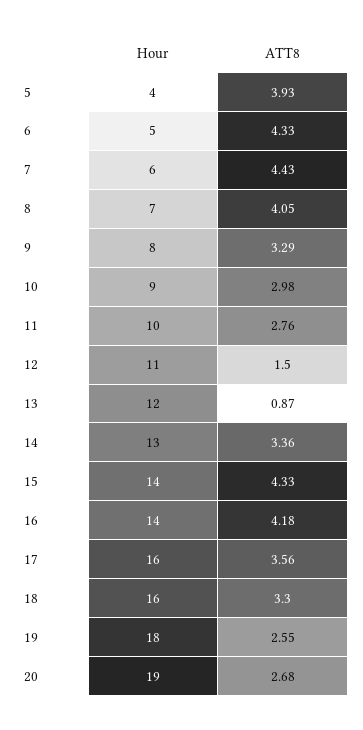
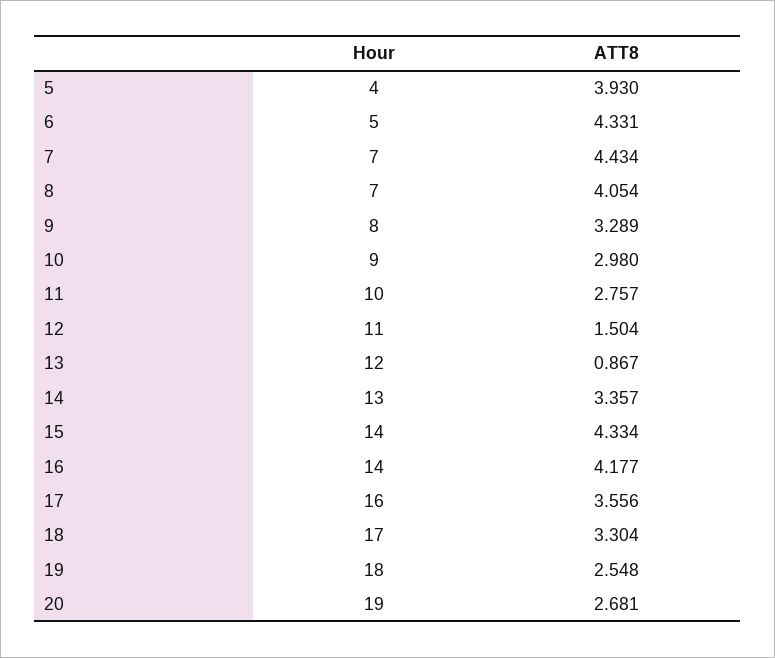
  {
    "Hour": {
      "5": 4,
      "6": 5,
-     "7": 6,
+     "7": 7,
      "8": 7,
      "9": 8,
      "10": 9,
      "11": 10,
      "12": 11,
      "13": 12,
      "14": 13,
      "15": 14,
      "16": 14,
      "17": 16,
-     "18": 16,
+     "18": 17,
      "19": 18,
      "20": 19
    },
    "ATT8": {
      "5": 3.93,
      "6": 4.331,
      "7": 4.434,
      "8": 4.054,
      "9": 3.289,
      "10": 2.98,
      "11": 2.757,
      "12": 1.504,
      "13": 0.867,
      "14": 3.357,
      "15": 4.334,
      "16": 4.177,
      "17": 3.556,
      "18": 3.304,
      "19": 2.548,
      "20": 2.681
    }
  }

